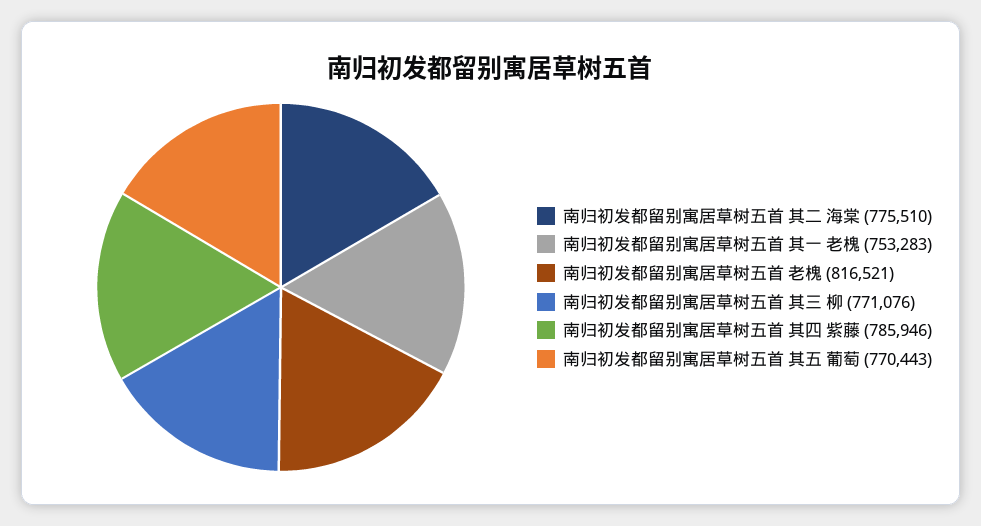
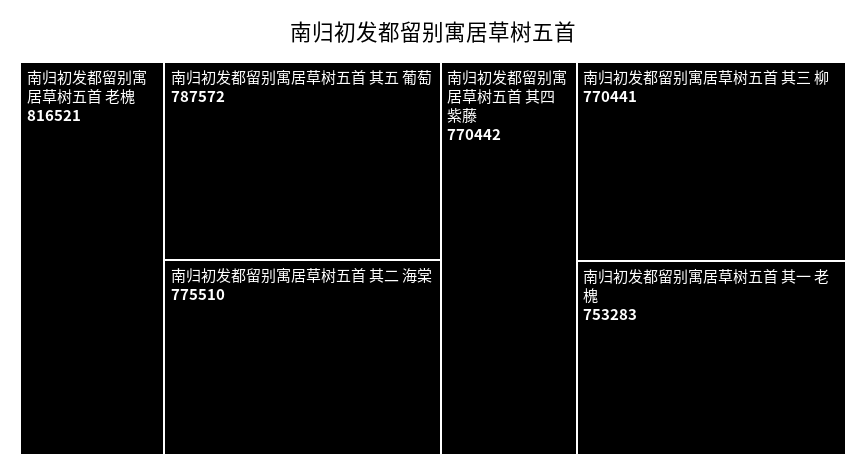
  {
    "南归初发都留别寓居草树五首 其二 海棠": 775510,
    "南归初发都留别寓居草树五首 其一 老槐": 753283,
    "南归初发都留别寓居草树五首 老槐": 816521,
-   "南归初发都留别寓居草树五首 其三 柳": 771076,
+   "南归初发都留别寓居草树五首 其三 柳": 770441,
-   "南归初发都留别寓居草树五首 其四 紫藤": 785946,
+   "南归初发都留别寓居草树五首 其四 紫藤": 770442,
-   "南归初发都留别寓居草树五首 其五 葡萄": 770443
+   "南归初发都留别寓居草树五首 其五 葡萄": 787572
  }

